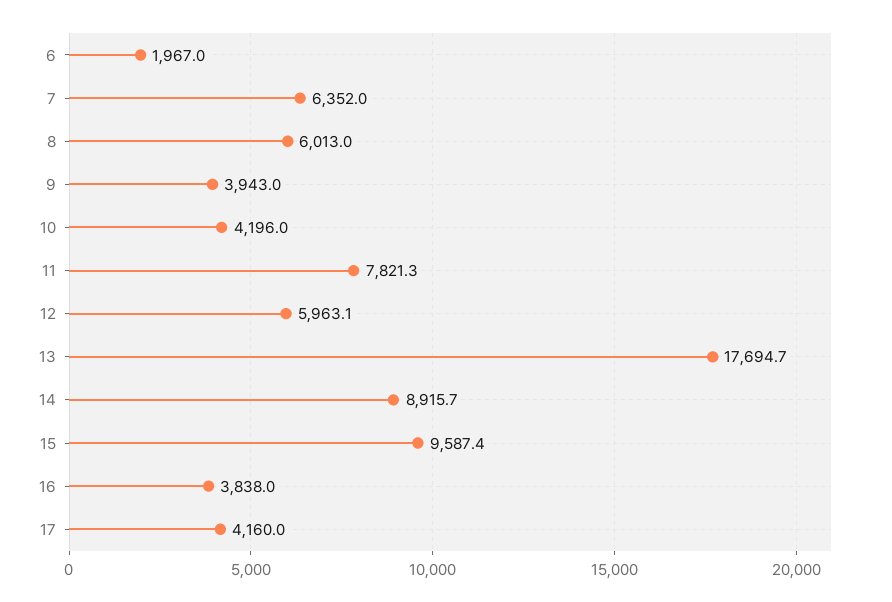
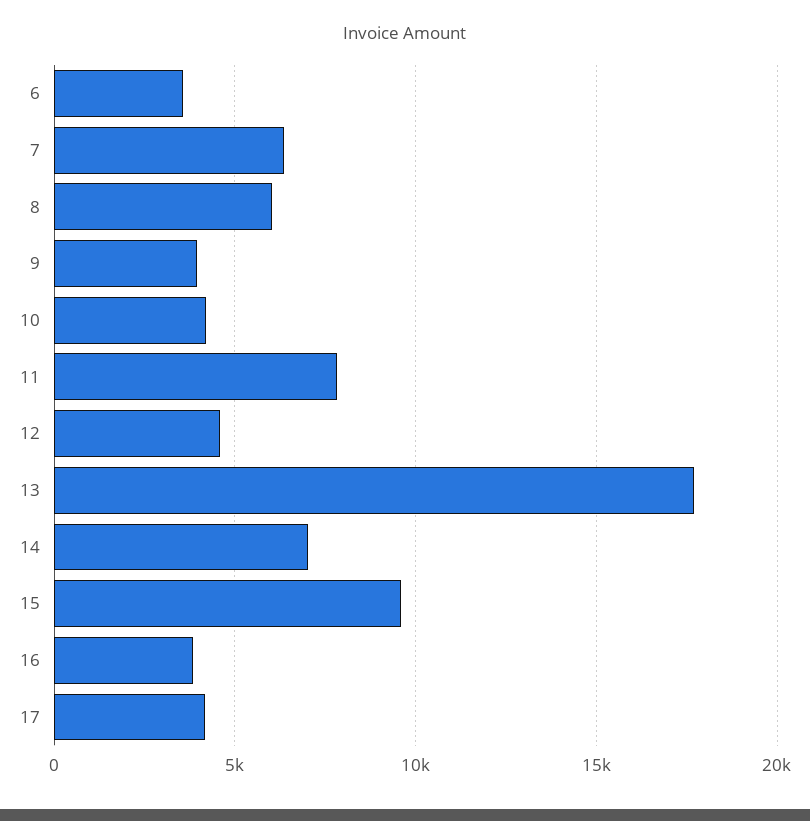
  {
-   "6": 1967,
+   "6": 3500,
    "7": 6352,
    "8": 6013,
    "9": 3943,
    "10": 4196,
    "11": 7821.3,
-   "12": 5963.1,
+   "12": 4500,
    "13": 17694.7,
-   "14": 8915.7,
+   "14": 7000,
    "15": 9587.4,
    "16": 3838,
    "17": 4160
  }

